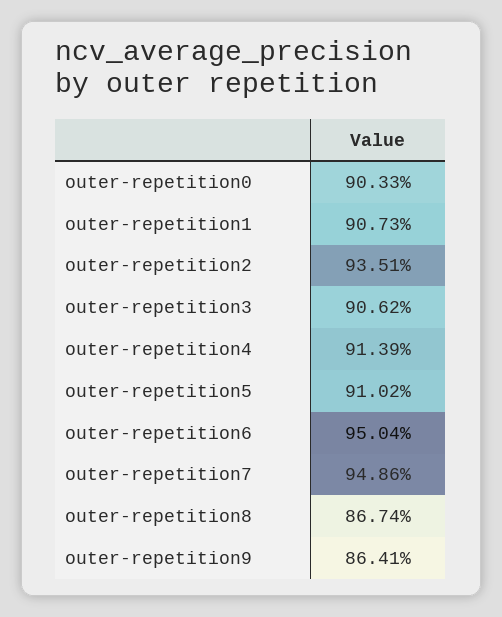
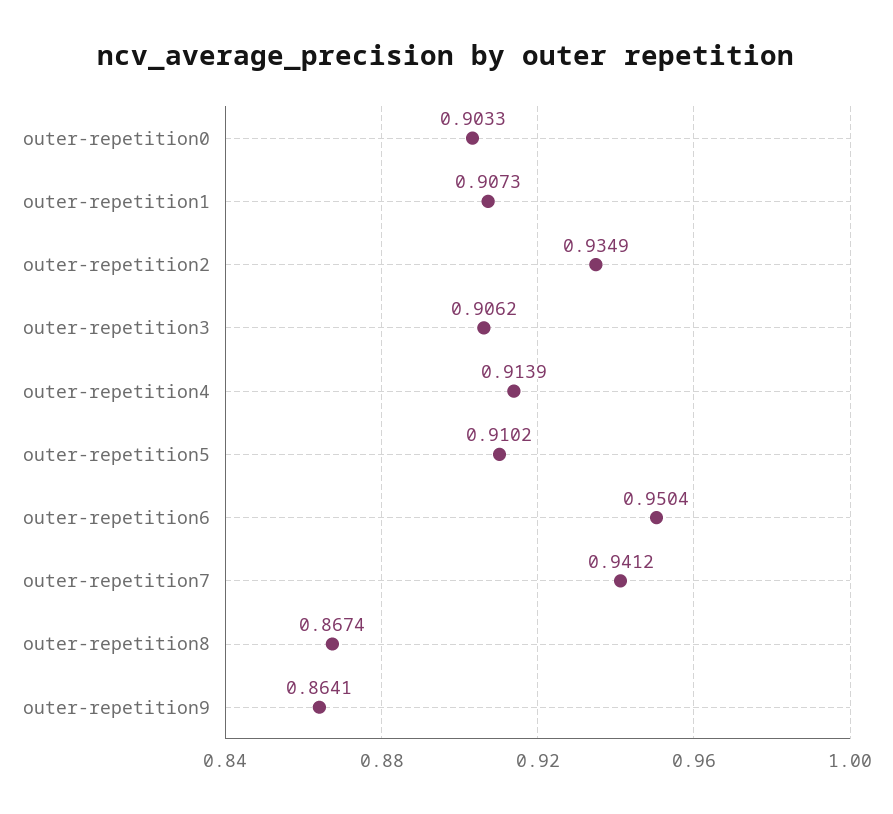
  {
    "outer-repetition0": 0.9033,
    "outer-repetition1": 0.9073,
-   "outer-repetition2": 0.9351,
+   "outer-repetition2": 0.9349,
    "outer-repetition3": 0.9062,
    "outer-repetition4": 0.9139,
    "outer-repetition5": 0.9102,
    "outer-repetition6": 0.9504,
-   "outer-repetition7": 0.9486,
+   "outer-repetition7": 0.9412,
    "outer-repetition8": 0.8674,
    "outer-repetition9": 0.8641
  }

